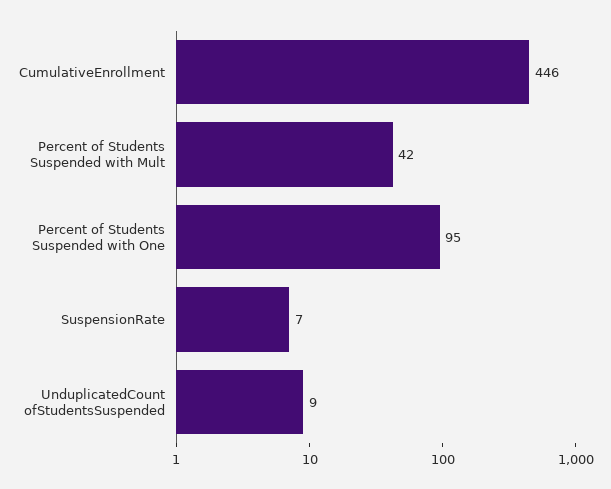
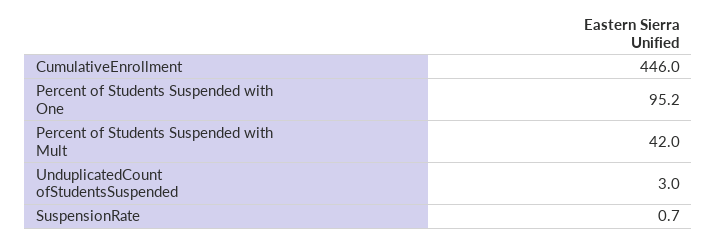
  {
    "CumulativeEnrollment": 446,
    "Percent of Students Suspended with Mult": 42,
    "Percent of Students Suspended with One": 95.2,
-   "SuspensionRate": 7,
+   "SuspensionRate": 0.7,
-   "UnduplicatedCount ofStudentsSuspended": 9
+   "UnduplicatedCount ofStudentsSuspended": 3
  }

